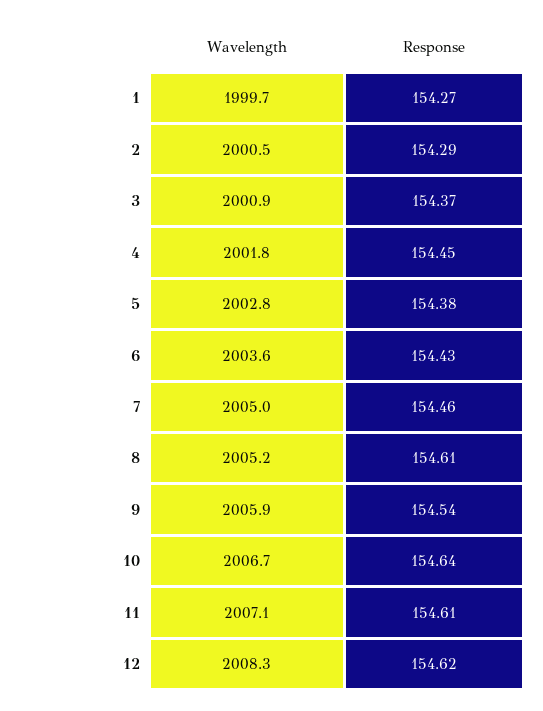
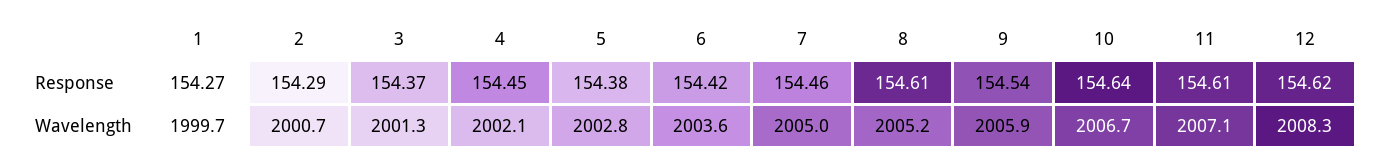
  {
    "Wavelength": {
      "1": 1999.7,
-     "2": 2000.5,
+     "2": 2000.7,
-     "3": 2000.9,
+     "3": 2001.3,
-     "4": 2001.8,
+     "4": 2002.1,
      "5": 2002.8,
      "6": 2003.6,
      "7": 2005,
      "8": 2005.2,
      "9": 2005.9,
      "10": 2006.7,
      "11": 2007.1,
      "12": 2008.3
    },
    "Response": {
      "1": 154.27,
      "2": 154.29,
      "3": 154.37,
      "4": 154.45,
      "5": 154.38,
-     "6": 154.43,
+     "6": 154.42,
      "7": 154.46,
      "8": 154.61,
      "9": 154.54,
      "10": 154.64,
      "11": 154.61,
      "12": 154.62
    }
  }

